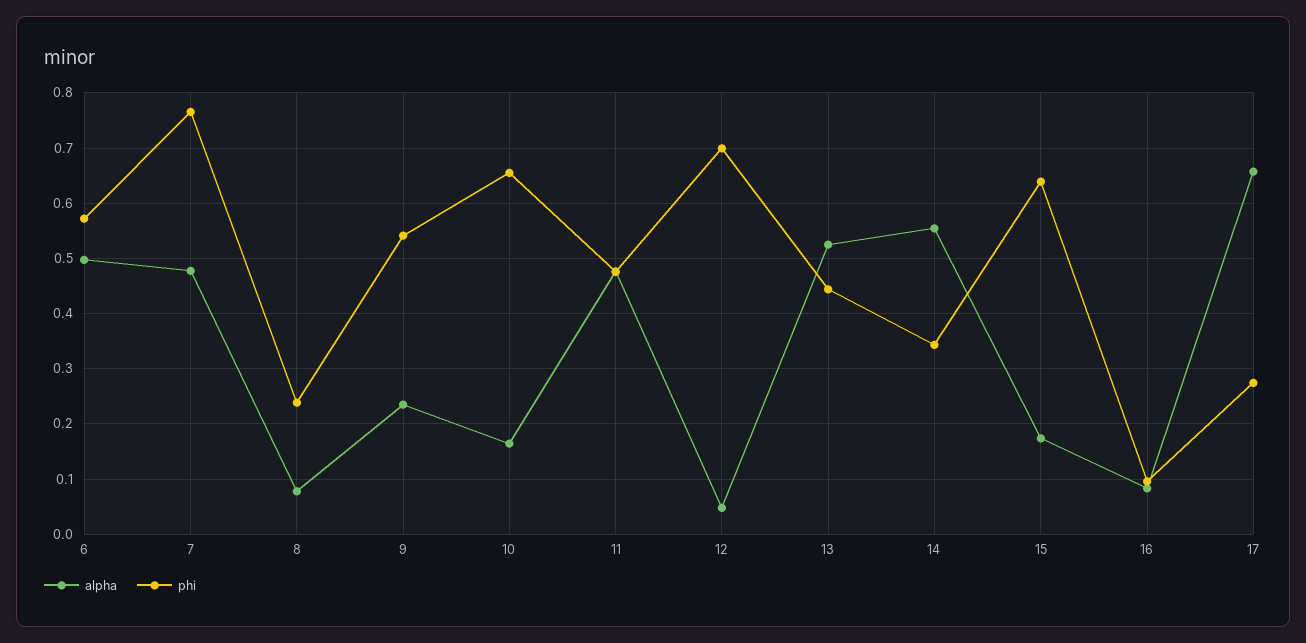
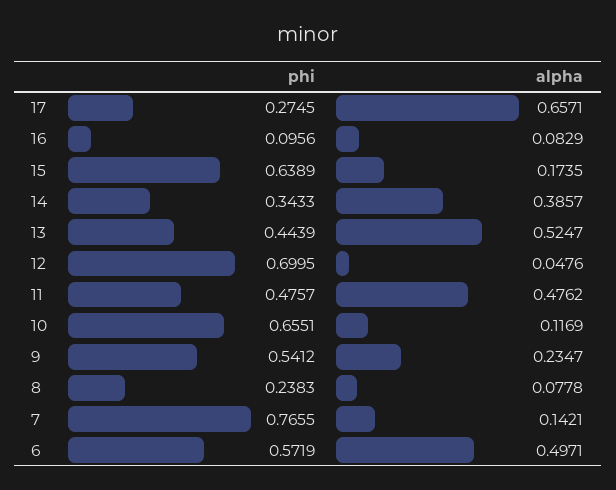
  {
    "alpha": {
      "6": 0.4971,
-     "7": 0.48,
+     "7": 0.1421,
      "8": 0.0778,
      "9": 0.2347,
-     "10": 0.16,
+     "10": 0.1169,
      "11": 0.4762,
      "12": 0.0476,
      "13": 0.5247,
-     "14": 0.56,
+     "14": 0.3857,
      "15": 0.1735,
      "16": 0.0829,
      "17": 0.6571
    },
    "phi": {
      "6": 0.5719,
      "7": 0.7655,
      "8": 0.2383,
      "9": 0.5412,
      "10": 0.6551,
      "11": 0.4757,
      "12": 0.6995,
      "13": 0.4439,
      "14": 0.3433,
      "15": 0.6389,
      "16": 0.0956,
      "17": 0.2745
    }
  }

